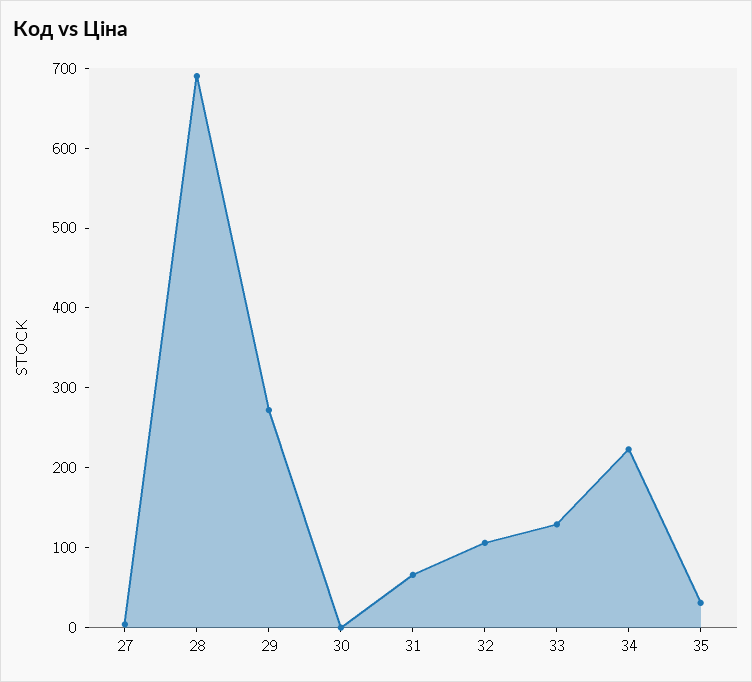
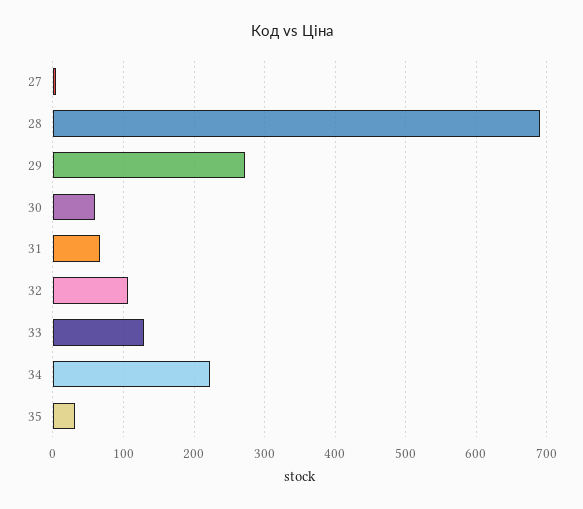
  {
    "27": 0,
    "28": 690,
    "29": 270,
-   "30": 0,
+   "30": 60,
    "31": 70,
    "32": 110,
    "33": 130,
    "34": 220,
    "35": 30
  }

